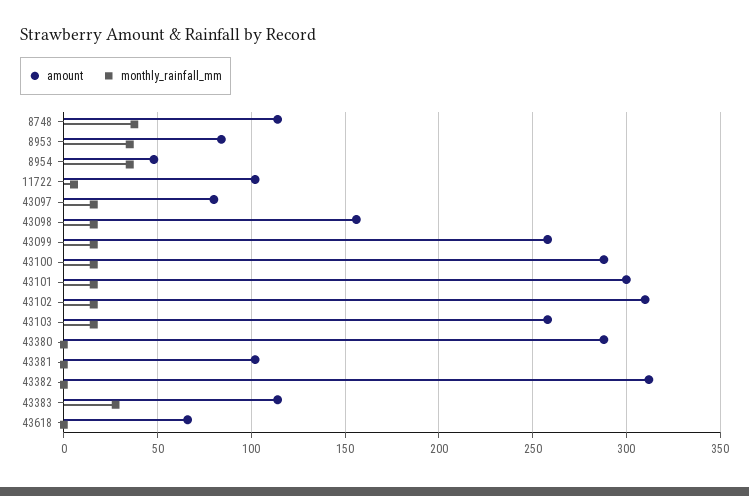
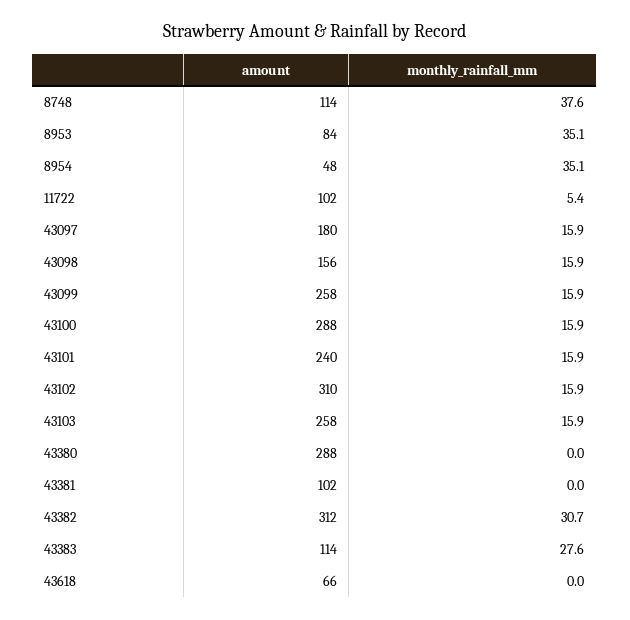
  {
    "amount": {
      "8748": 114,
      "8953": 84,
      "8954": 48,
      "11722": 102,
-     "43097": 80,
+     "43097": 180,
      "43098": 156,
      "43099": 258,
      "43100": 288,
-     "43101": 300,
+     "43101": 240,
      "43102": 310,
      "43103": 258,
      "43380": 288,
      "43381": 102,
      "43382": 312,
      "43383": 114,
      "43618": 66
    },
    "monthly_rainfall_mm": {
      "8748": 37.6,
      "8953": 35.1,
      "8954": 35.1,
      "11722": 5.4,
      "43097": 15.9,
      "43098": 15.9,
      "43099": 15.9,
      "43100": 15.9,
      "43101": 15.9,
      "43102": 15.9,
      "43103": 15.9,
      "43380": 0,
      "43381": 0,
-     "43382": 0,
+     "43382": 30.7,
      "43383": 27.6,
      "43618": 0
    }
  }

